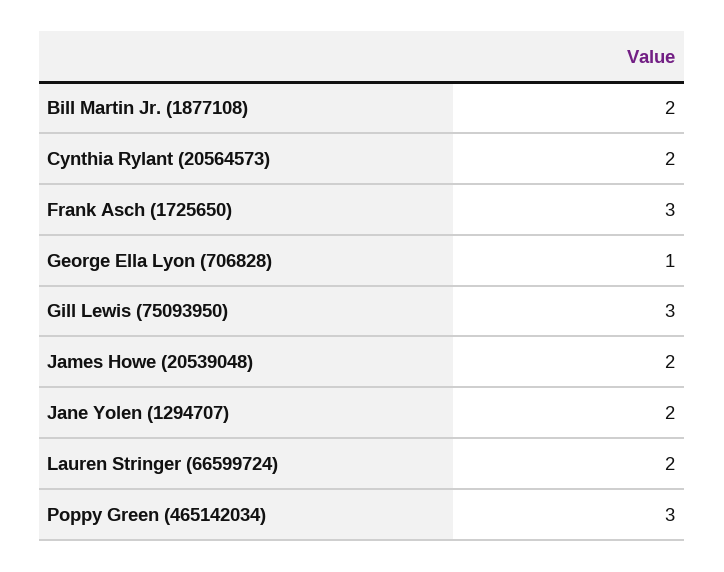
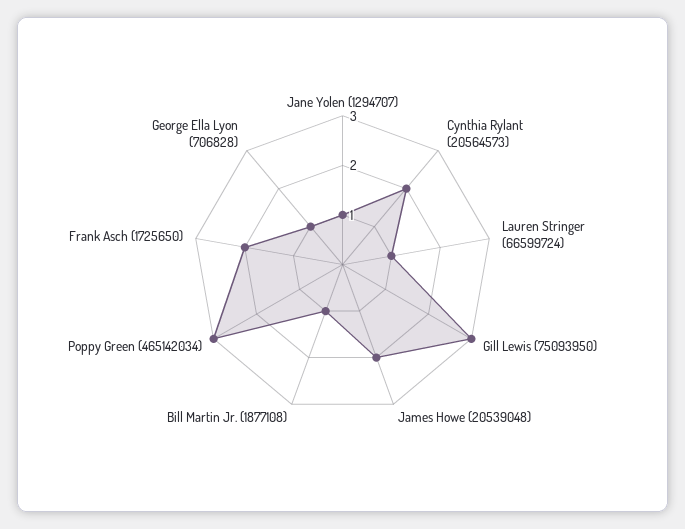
  {
-   "Bill Martin Jr. (1877108)": 2,
+   "Bill Martin Jr. (1877108)": 1,
    "Cynthia Rylant (20564573)": 2,
-   "Frank Asch (1725650)": 3,
+   "Frank Asch (1725650)": 2,
    "George Ella Lyon (706828)": 1,
    "Gill Lewis (75093950)": 3,
    "James Howe (20539048)": 2,
-   "Jane Yolen (1294707)": 2,
+   "Jane Yolen (1294707)": 1,
-   "Lauren Stringer (66599724)": 2,
+   "Lauren Stringer (66599724)": 1,
    "Poppy Green (465142034)": 3
  }

